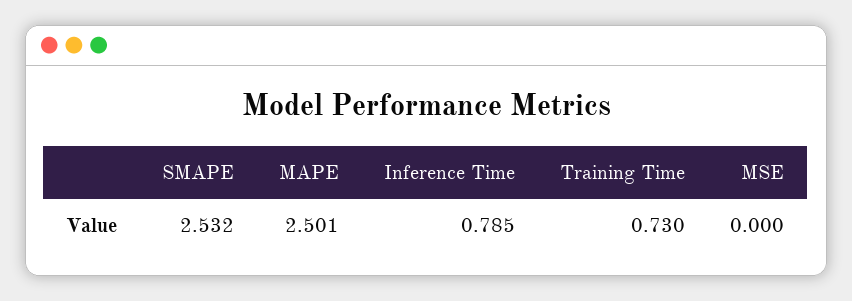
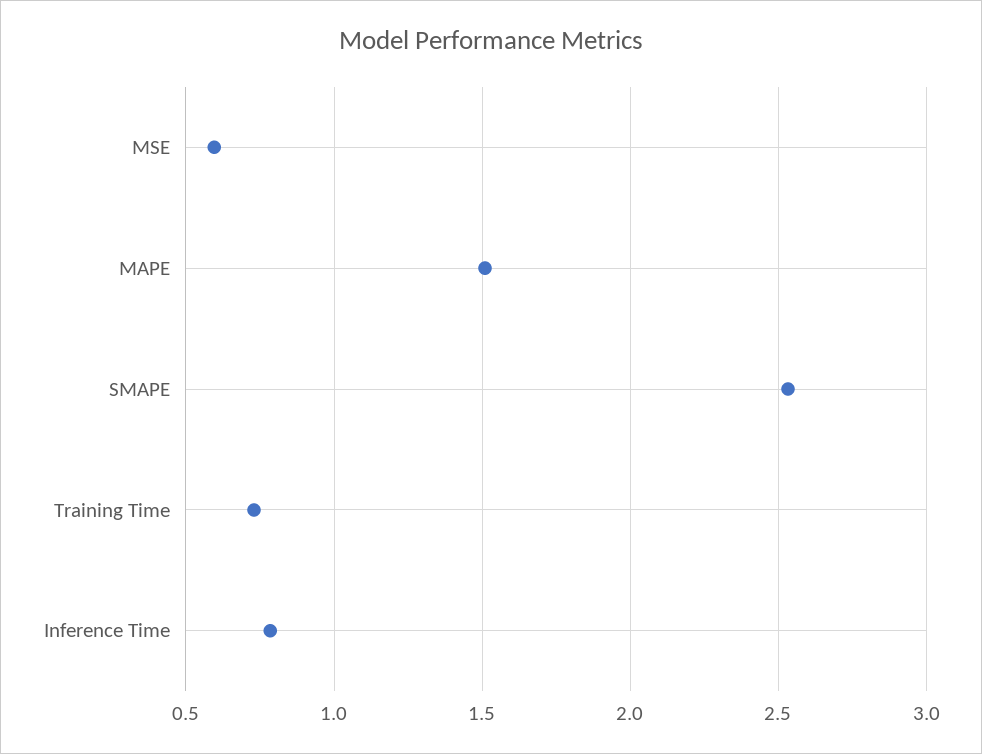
  {
    "SMAPE": 2.532,
-   "MAPE": 2.501,
+   "MAPE": 1.5,
    "Inference Time": 0.785,
    "Training Time": 0.73,
-   "MSE": 0
+   "MSE": 0.6
  }

